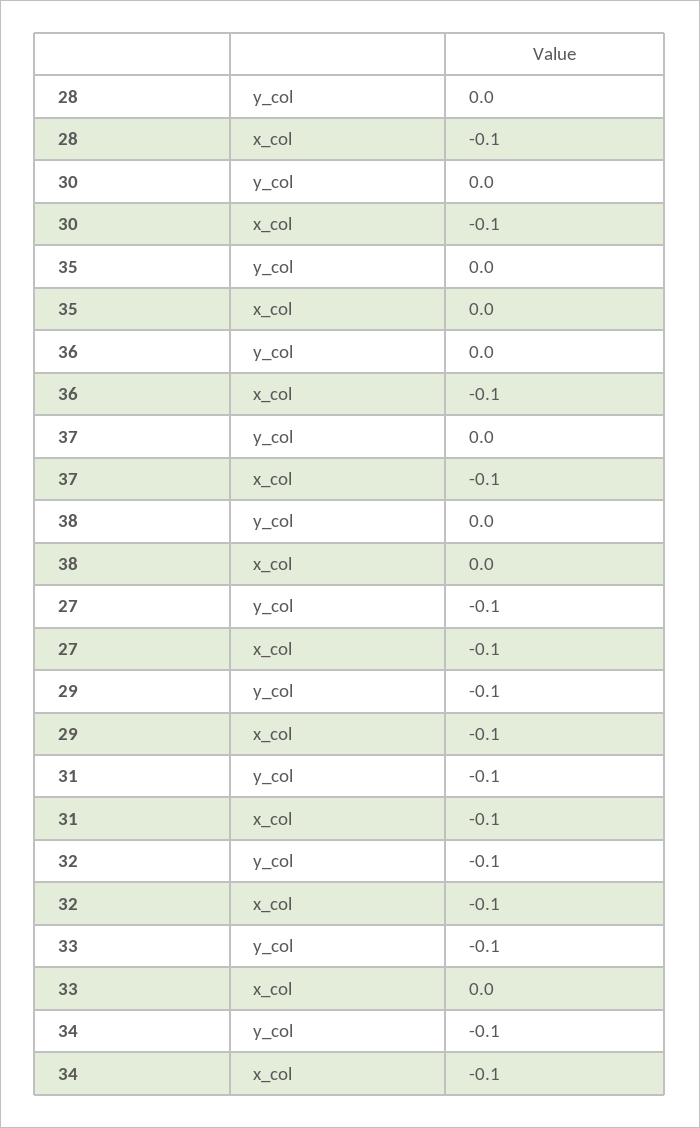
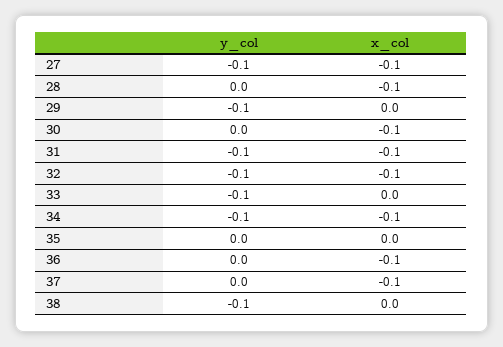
  {
    "28": {
      "y_col": 0,
      "x_col": -0.1
    },
    "30": {
      "y_col": 0,
      "x_col": -0.1
    },
    "35": {
      "y_col": 0,
      "x_col": 0
    },
    "36": {
      "y_col": 0,
      "x_col": -0.1
    },
    "37": {
      "y_col": 0,
      "x_col": -0.1
    },
    "38": {
-     "y_col": 0,
+     "y_col": -0.1,
      "x_col": 0
    },
    "27": {
      "y_col": -0.1,
      "x_col": -0.1
    },
    "29": {
      "y_col": -0.1,
-     "x_col": -0.1
+     "x_col": 0
    },
    "31": {
      "y_col": -0.1,
      "x_col": -0.1
    },
    "32": {
      "y_col": -0.1,
      "x_col": -0.1
    },
    "33": {
      "y_col": -0.1,
      "x_col": 0
    },
    "34": {
      "y_col": -0.1,
      "x_col": -0.1
    }
  }

